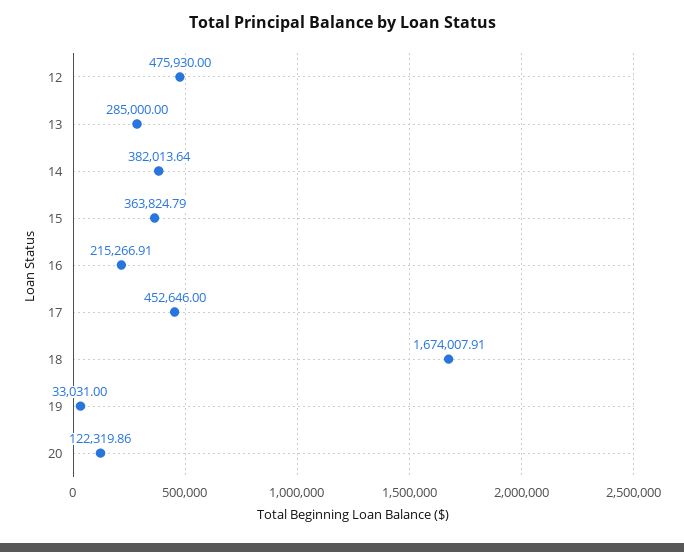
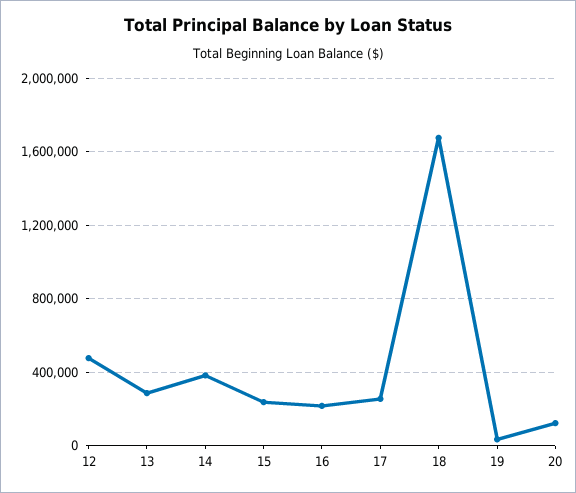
  {
    "12": 475930,
    "13": 285000,
    "14": 382013.64,
-   "15": 363824.79,
+   "15": 250000,
    "16": 215266.91,
-   "17": 452646,
+   "17": 250000,
    "18": 1674007.91,
    "19": 33031,
    "20": 122319.86
  }

